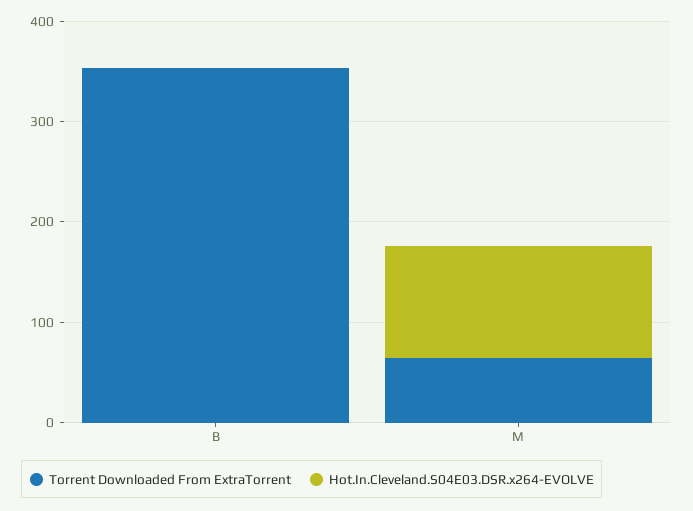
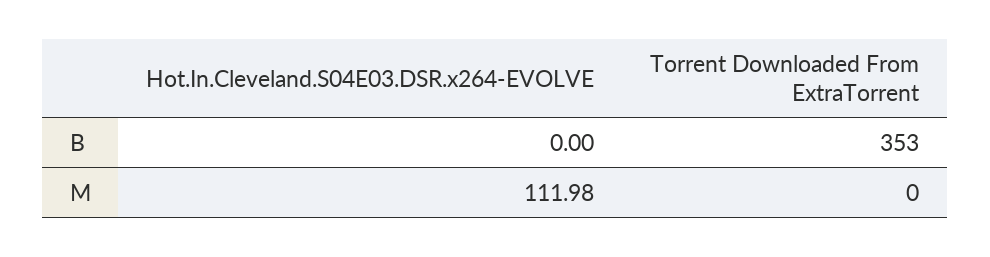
  {
    "Torrent Downloaded From ExtraTorrent": {
      "B": 353,
-     "M": 60
+     "M": 0
    },
    "Hot.In.Cleveland.S04E03.DSR.x264-EVOLVE": {
      "B": 0,
      "M": 111.98
    }
  }

